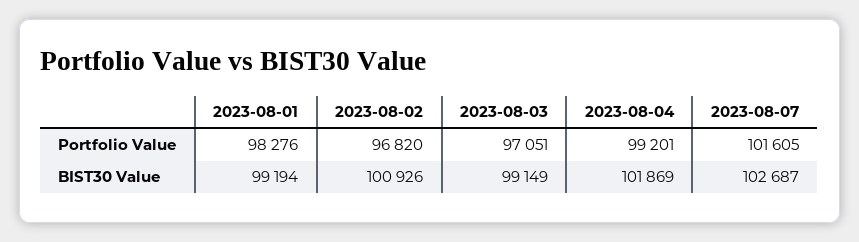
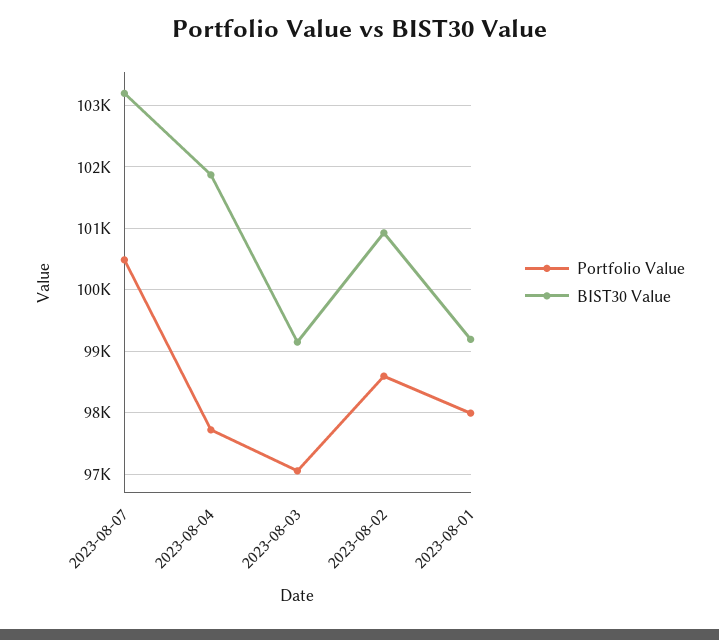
  {
    "Portfolio Value": {
-     "2023-08-01": 98276,
+     "2023-08-01": 98000,
-     "2023-08-02": 96820,
+     "2023-08-02": 98600,
      "2023-08-03": 97051,
-     "2023-08-04": 99201,
+     "2023-08-04": 97700,
-     "2023-08-07": 101605
+     "2023-08-07": 100500
    },
    "BIST30 Value": {
      "2023-08-01": 99194,
      "2023-08-02": 100926,
      "2023-08-03": 99149,
      "2023-08-04": 101869,
-     "2023-08-07": 102687
+     "2023-08-07": 103200
    }
  }

